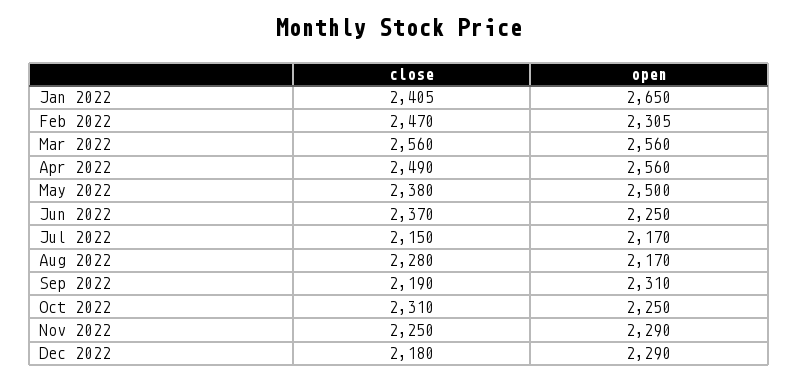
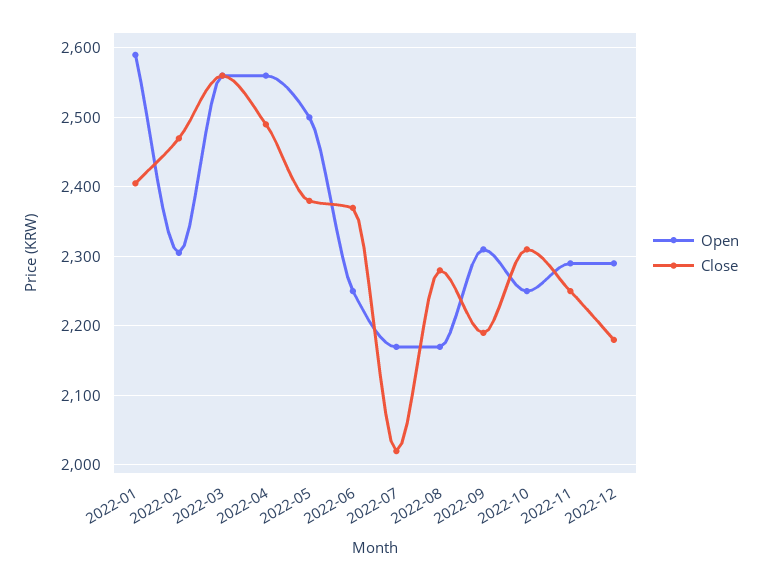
  {
    "close": {
      "Jan 2022": 2405,
      "Feb 2022": 2470,
      "Mar 2022": 2560,
      "Apr 2022": 2490,
      "May 2022": 2380,
      "Jun 2022": 2370,
-     "Jul 2022": 2150,
+     "Jul 2022": 2020,
      "Aug 2022": 2280,
      "Sep 2022": 2190,
      "Oct 2022": 2310,
      "Nov 2022": 2250,
      "Dec 2022": 2180
    },
    "open": {
-     "Jan 2022": 2650,
+     "Jan 2022": 2590,
      "Feb 2022": 2305,
      "Mar 2022": 2560,
      "Apr 2022": 2560,
      "May 2022": 2500,
      "Jun 2022": 2250,
      "Jul 2022": 2170,
      "Aug 2022": 2170,
      "Sep 2022": 2310,
      "Oct 2022": 2250,
      "Nov 2022": 2290,
      "Dec 2022": 2290
    }
  }

